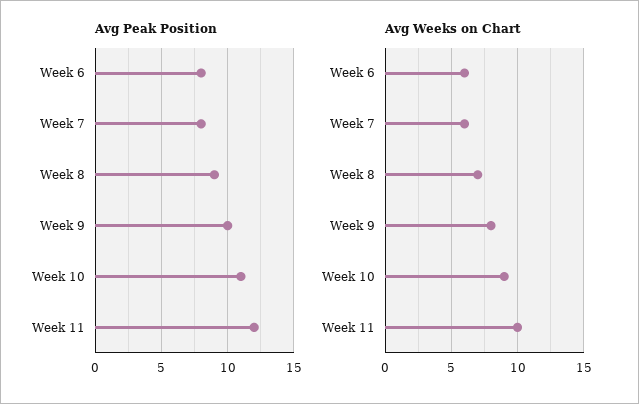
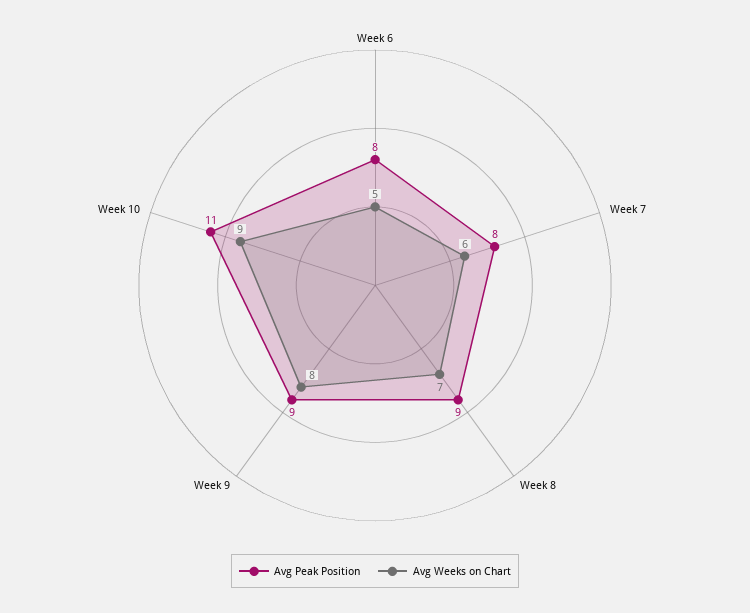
  {
    "Avg Peak Position": {
      "Week 6": 8,
      "Week 7": 8,
      "Week 8": 9,
-     "Week 9": 10,
+     "Week 9": 9,
-     "Week 10": 11,
+     "Week 10": 11
-     "Week 11": 12
    },
    "Avg Weeks on Chart": {
-     "Week 6": 6,
+     "Week 6": 5,
      "Week 7": 6,
      "Week 8": 7,
      "Week 9": 8,
-     "Week 10": 9,
+     "Week 10": 9
-     "Week 11": 10
    }
  }

